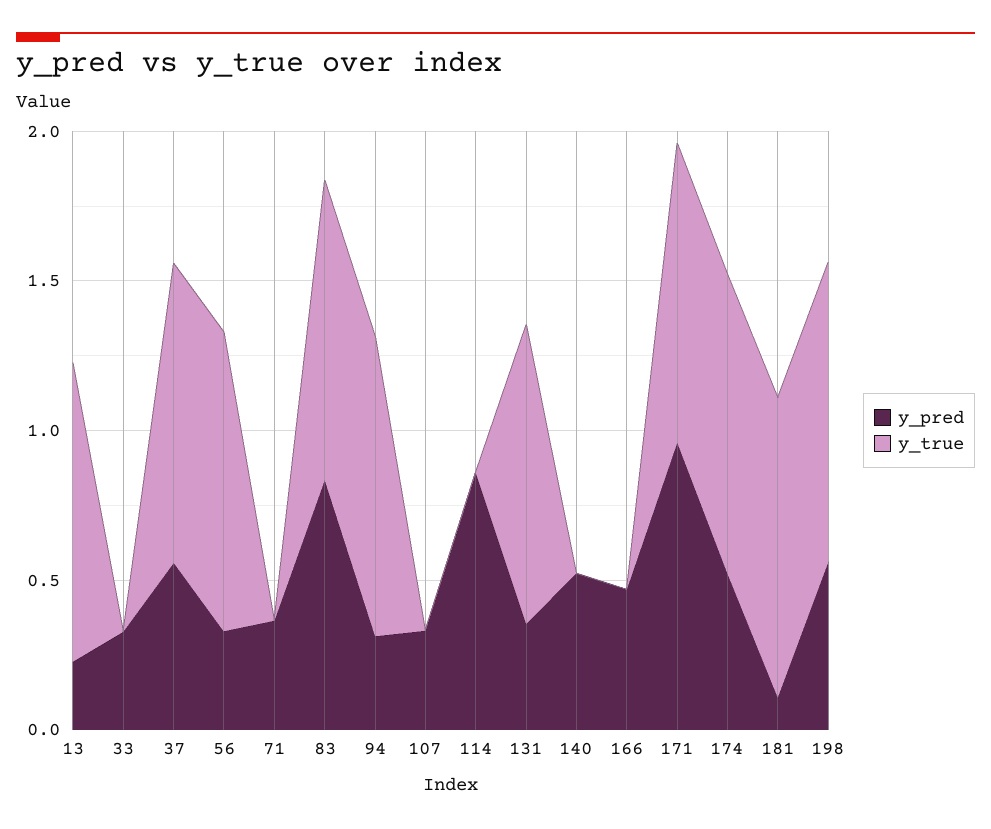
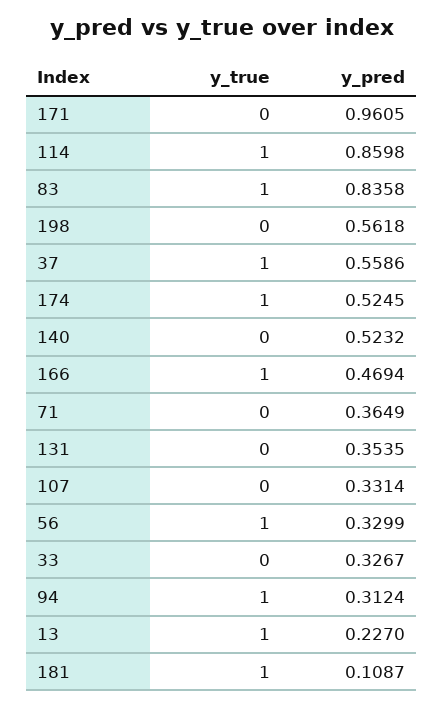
  {
    "y_pred": {
      "13": 0.227,
      "33": 0.3267,
      "37": 0.5586,
      "56": 0.3299,
      "71": 0.3649,
      "83": 0.8358,
      "94": 0.3124,
      "107": 0.3314,
      "114": 0.8598,
      "131": 0.3535,
      "140": 0.5232,
      "166": 0.4694,
      "171": 0.9605,
      "174": 0.5245,
      "181": 0.1087,
      "198": 0.5618
    },
    "y_true": {
      "13": 1,
      "33": 0,
      "37": 1,
      "56": 1,
      "71": 0,
      "83": 1,
      "94": 1,
      "107": 0,
-     "114": 0,
+     "114": 1,
-     "131": 1,
+     "131": 0,
      "140": 0,
-     "166": 0,
+     "166": 1,
-     "171": 1,
+     "171": 0,
      "174": 1,
      "181": 1,
-     "198": 1
+     "198": 0
    }
  }

